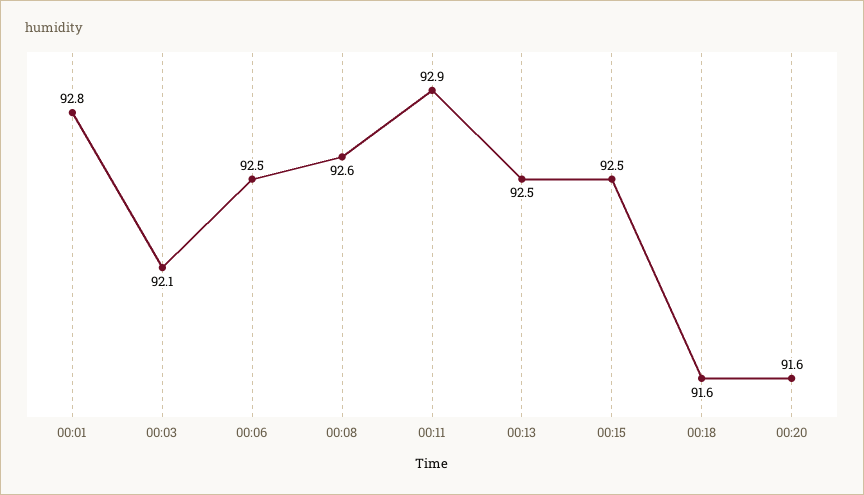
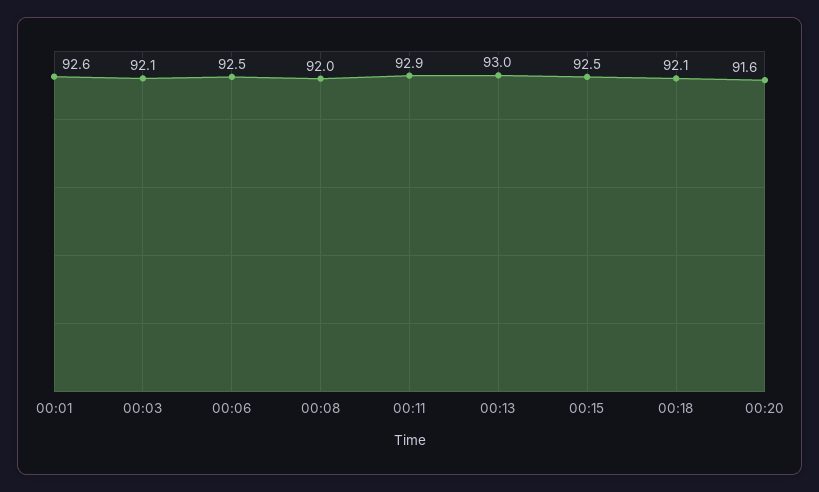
  {
-   "00:01": 92.8,
+   "00:01": 92.6,
    "00:03": 92.1,
    "00:06": 92.5,
-   "00:08": 92.6,
+   "00:08": 92,
    "00:11": 92.9,
-   "00:13": 92.5,
+   "00:13": 93,
    "00:15": 92.5,
-   "00:18": 91.6,
+   "00:18": 92.1,
    "00:20": 91.6
  }

